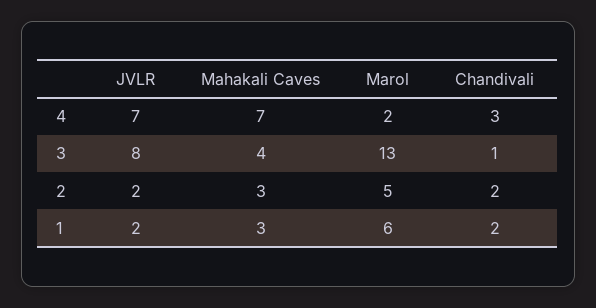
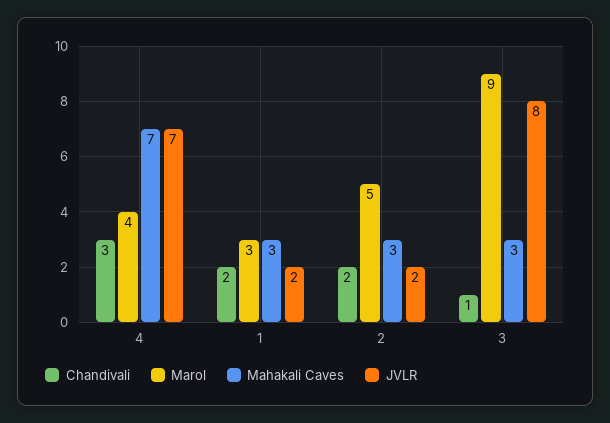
  {
    "JVLR": {
      "4": 7,
      "3": 8,
      "2": 2,
      "1": 2
    },
    "Mahakali Caves": {
      "4": 7,
-     "3": 4,
+     "3": 3,
      "2": 3,
      "1": 3
    },
    "Marol": {
-     "4": 2,
+     "4": 4,
-     "3": 13,
+     "3": 9,
      "2": 5,
-     "1": 6
+     "1": 3
    },
    "Chandivali": {
      "4": 3,
      "3": 1,
      "2": 2,
      "1": 2
    }
  }

